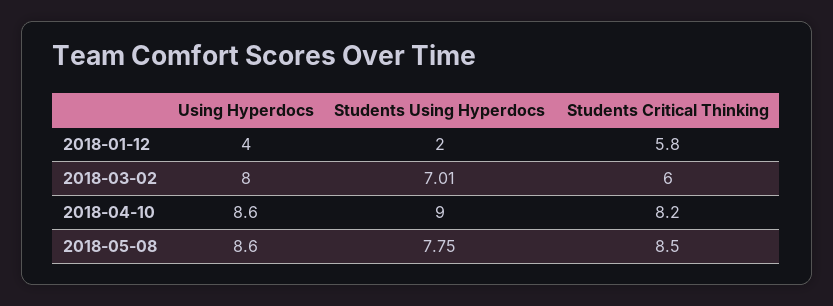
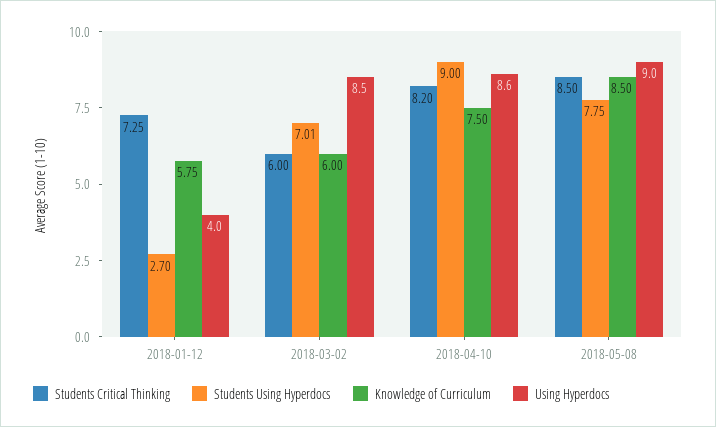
  {
    "Using Hyperdocs": {
      "2018-01-12": 4,
-     "2018-03-02": 8,
+     "2018-03-02": 8.5,
      "2018-04-10": 8.6,
-     "2018-05-08": 8.6
+     "2018-05-08": 9
    },
    "Students Using Hyperdocs": {
-     "2018-01-12": 2,
+     "2018-01-12": 2.7,
      "2018-03-02": 7.01,
      "2018-04-10": 9,
      "2018-05-08": 7.75
    },
    "Students Critical Thinking": {
-     "2018-01-12": 5.8,
+     "2018-01-12": 7.25,
      "2018-03-02": 6,
      "2018-04-10": 8.2,
      "2018-05-08": 8.5
-   }
+   },
+   "Knowledge of Curriculum": {
+     "2018-01-12": 5.75,
+     "2018-03-02": 6,
+     "2018-04-10": 7.5,
+     "2018-05-08": 8.5
+   }
  }

